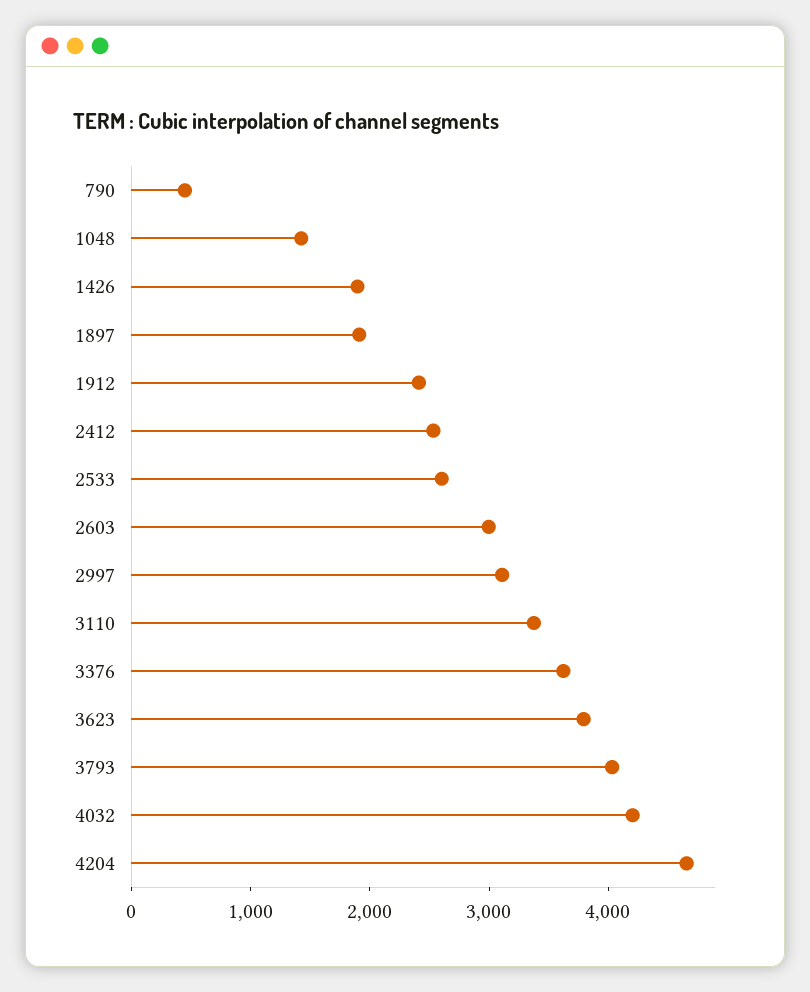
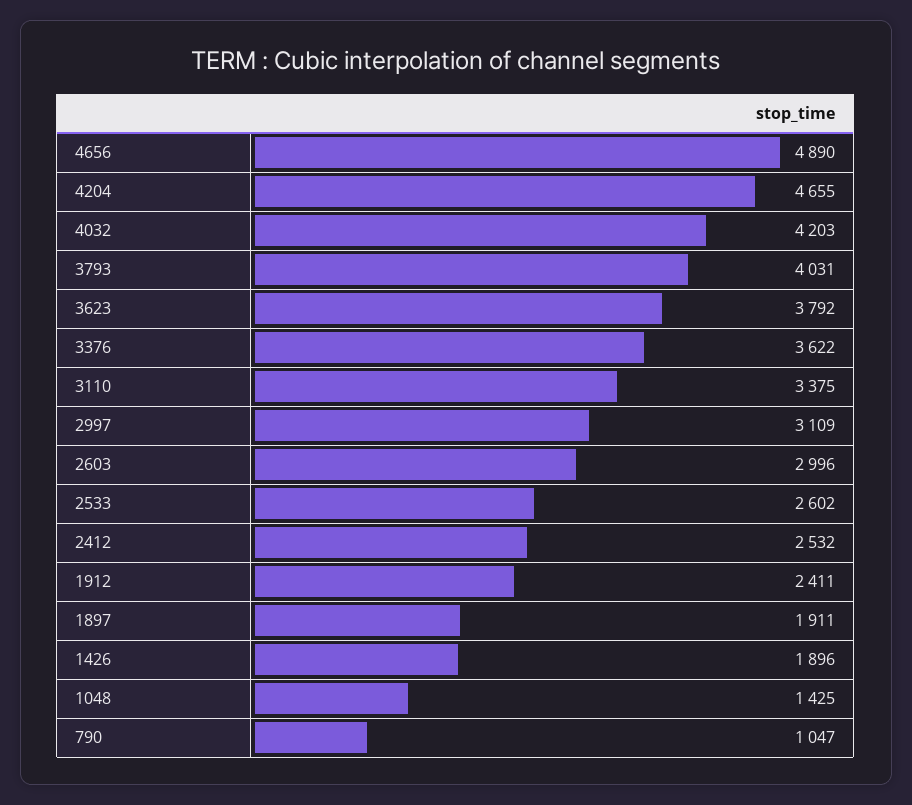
  {
-   "790": 400,
+   "790": 1047,
    "1048": 1425,
    "1426": 1896,
    "1897": 1911,
    "1912": 2411,
    "2412": 2532,
    "2533": 2602,
    "2603": 2996,
    "2997": 3109,
    "3110": 3375,
    "3376": 3622,
    "3623": 3792,
    "3793": 4031,
    "4032": 4203,
-   "4204": 4655
+   "4204": 4655,
+   "4656": 4890
  }

